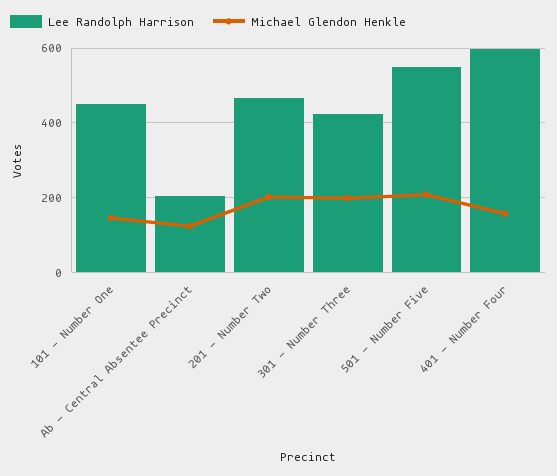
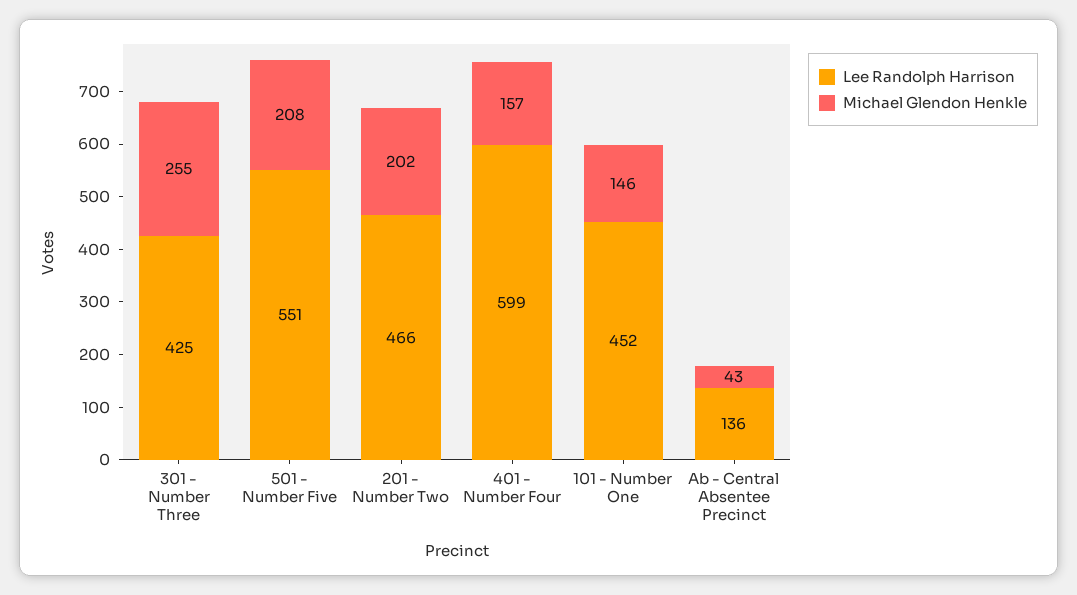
  {
    "Lee Randolph Harrison": {
      "101 - Number One": 452,
-     "Ab - Central Absentee Precinct": 200,
+     "Ab - Central Absentee Precinct": 136,
      "201 - Number Two": 466,
      "301 - Number Three": 425,
      "501 - Number Five": 551,
      "401 - Number Four": 599
    },
    "Michael Glendon Henkle": {
      "101 - Number One": 146,
-     "Ab - Central Absentee Precinct": 120,
+     "Ab - Central Absentee Precinct": 43,
      "201 - Number Two": 202,
-     "301 - Number Three": 200,
+     "301 - Number Three": 255,
      "501 - Number Five": 208,
      "401 - Number Four": 157
    }
  }

